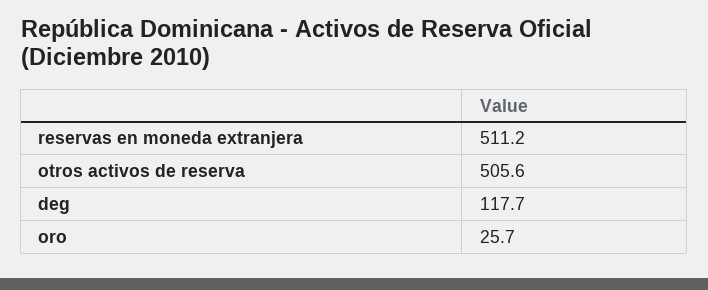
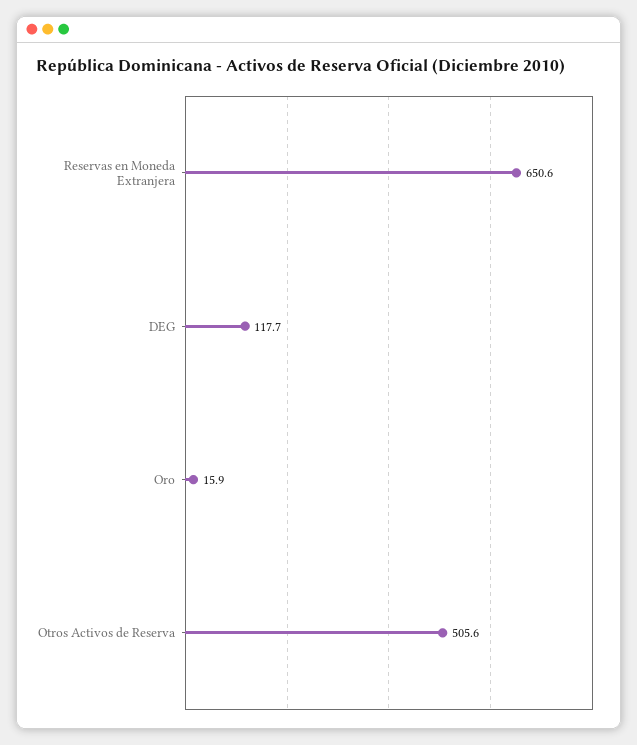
  {
-   "reservas en moneda extranjera": 511.2,
+   "reservas en moneda extranjera": 650.6,
    "otros activos de reserva": 505.6,
    "deg": 117.7,
-   "oro": 25.7
+   "oro": 15.9
  }

